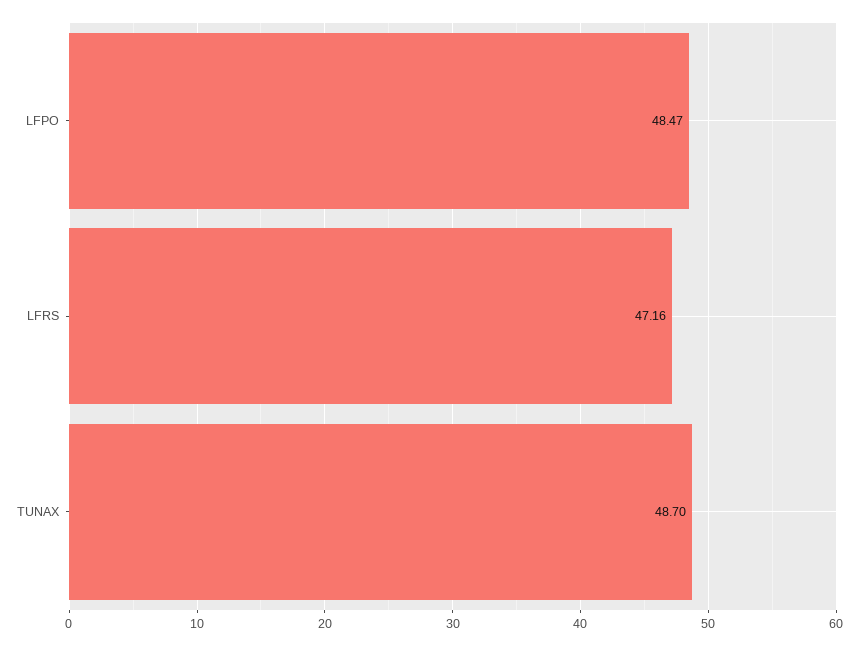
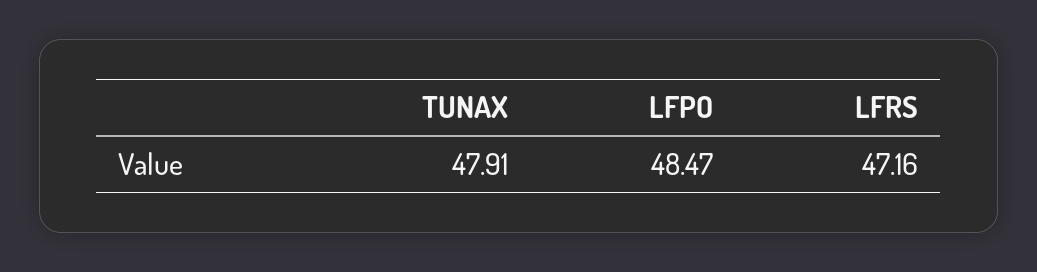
  {
    "LFPO": 48.47,
    "LFRS": 47.16,
-   "TUNAX": 48.7
+   "TUNAX": 47.91
  }

